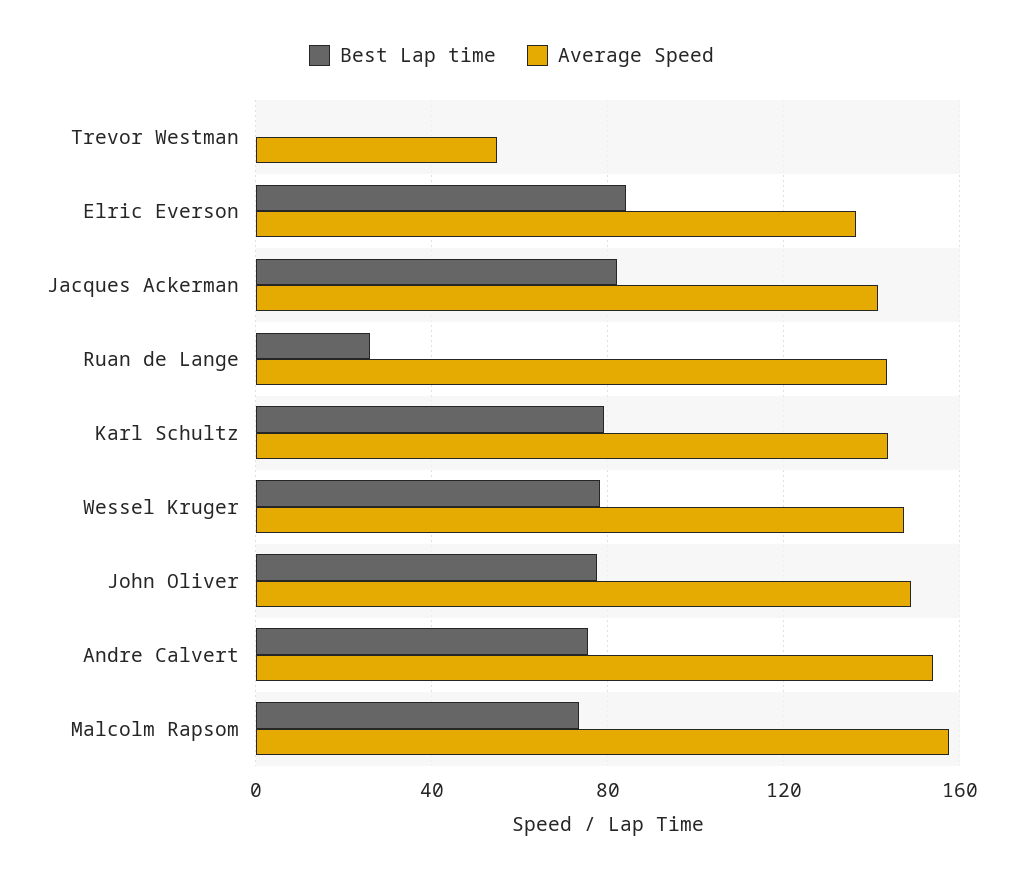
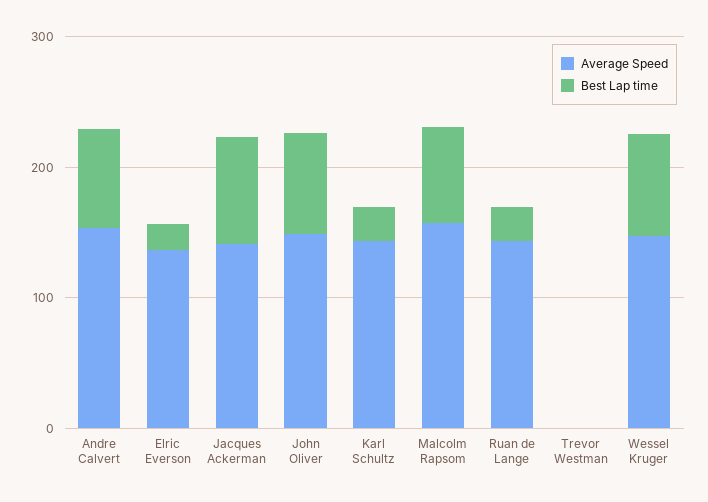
  {
    "Best Lap time": {
      "Trevor Westman": 0,
-     "Elric Everson": 85,
+     "Elric Everson": 20,
      "Jacques Ackerman": 80,
      "Ruan de Lange": 25,
-     "Karl Schultz": 80,
+     "Karl Schultz": 20,
      "Wessel Kruger": 80,
      "John Oliver": 75,
      "Andre Calvert": 75,
      "Malcolm Rapsom": 75
    },
    "Average Speed": {
-     "Trevor Westman": 55,
+     "Trevor Westman": 0,
      "Elric Everson": 135,
      "Jacques Ackerman": 140,
      "Ruan de Lange": 145,
      "Karl Schultz": 145,
      "Wessel Kruger": 145,
      "John Oliver": 150,
      "Andre Calvert": 155,
      "Malcolm Rapsom": 160
    }
  }

